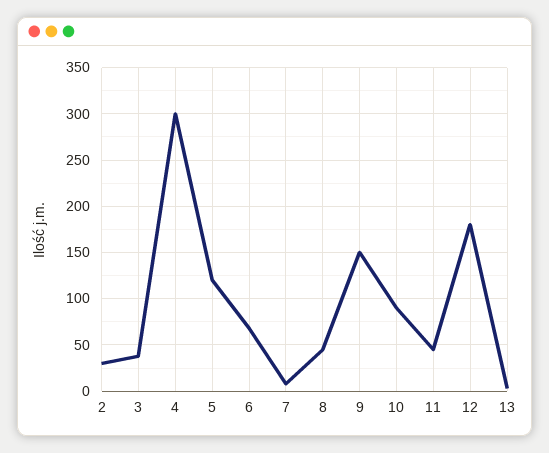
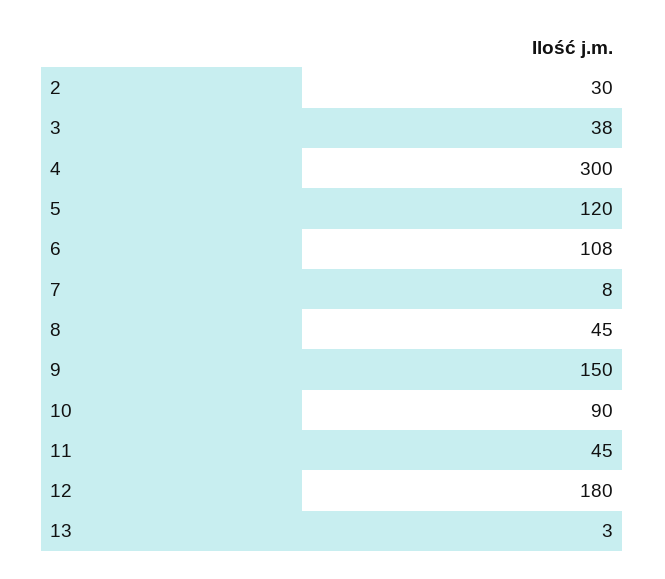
  {
    "2": 30,
    "3": 38,
    "4": 300,
    "5": 120,
-   "6": 70,
+   "6": 108,
    "7": 8,
    "8": 45,
    "9": 150,
    "10": 90,
    "11": 45,
    "12": 180,
    "13": 3
  }

